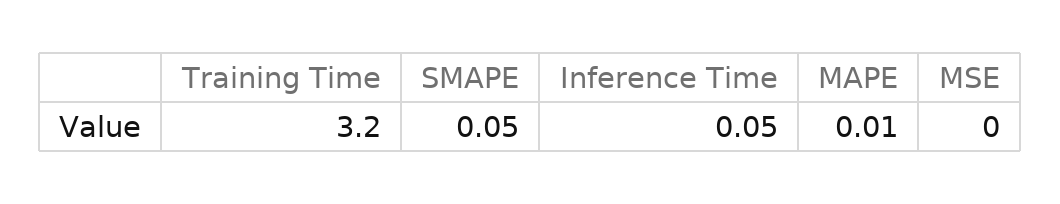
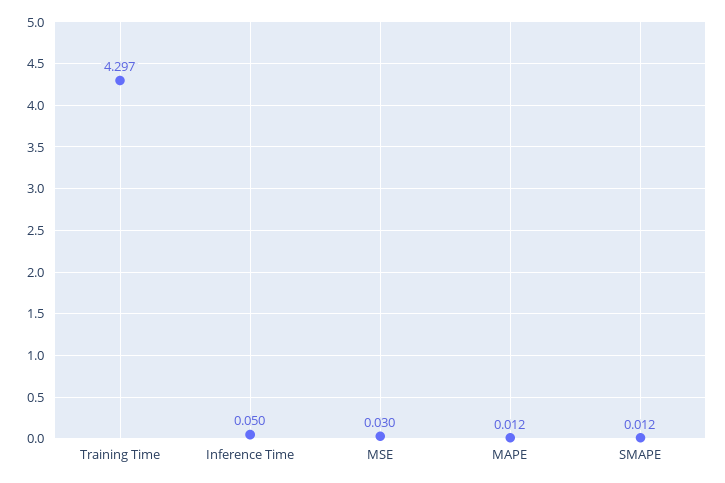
  {
-   "Training Time": 3.2,
+   "Training Time": 4.297,
-   "SMAPE": 0.05,
+   "SMAPE": 0.012,
    "Inference Time": 0.05,
    "MAPE": 0.012,
-   "MSE": 0
+   "MSE": 0.03
  }

